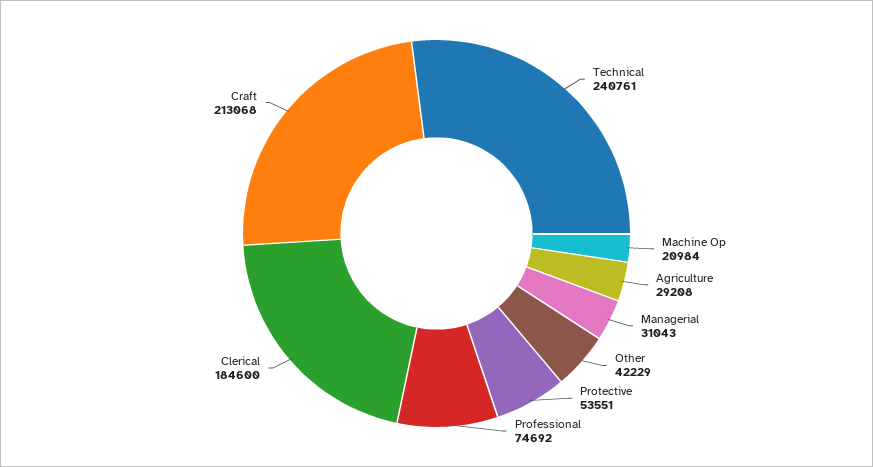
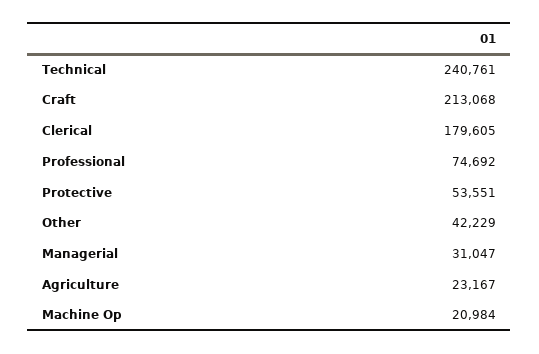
  {
    "Technical": 240761,
    "Machine Op": 20984,
-   "Agriculture": 29208,
+   "Agriculture": 23167,
-   "Managerial": 31043,
+   "Managerial": 31047,
    "Other": 42229,
    "Protective": 53551,
    "Professional": 74692,
-   "Clerical": 184600,
+   "Clerical": 179605,
    "Craft": 213068
  }

